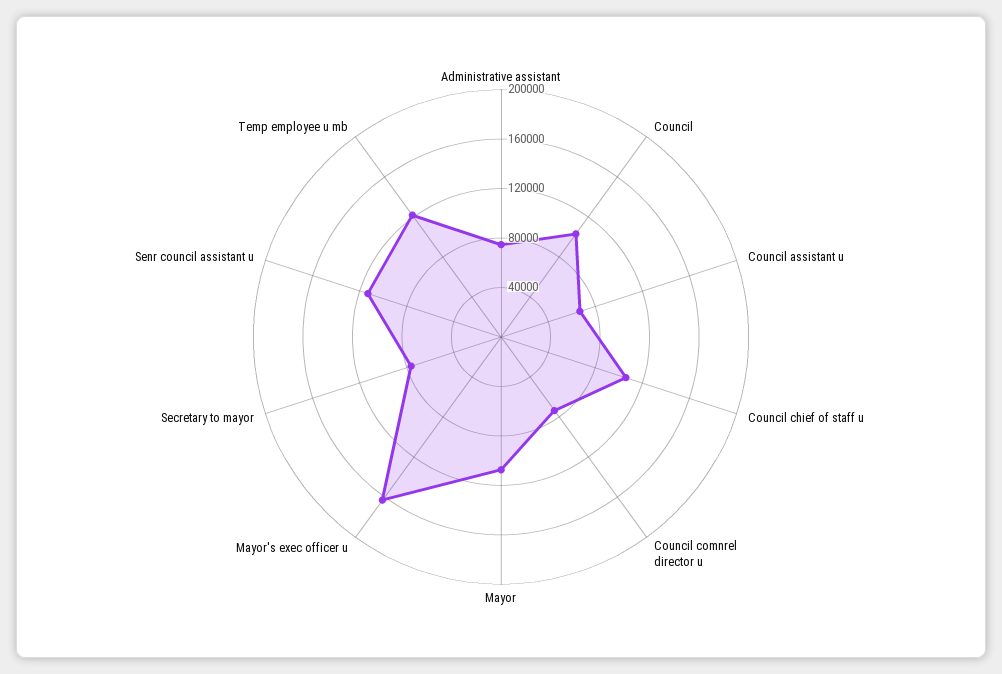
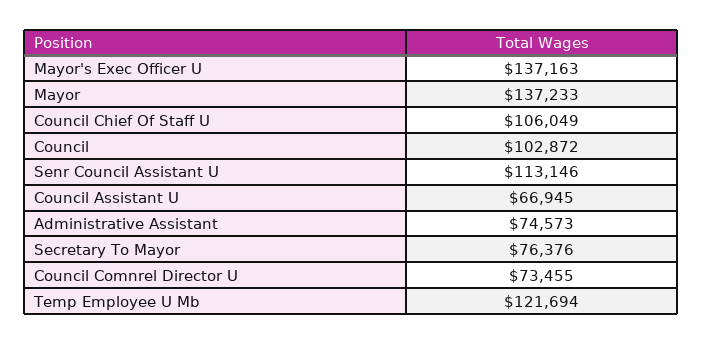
  {
    "Administrative assistant": 74573,
    "Council": 102872,
    "Council assistant u": 66945,
    "Council chief of staff u": 106049,
    "Council comnrel director u": 73455,
-   "Mayor": 110000,
+   "Mayor": 137233,
-   "Mayor's exec officer u": 160000,
+   "Mayor's exec officer u": 137163,
    "Secretary to mayor": 76376,
    "Senr council assistant u": 113146,
    "Temp employee u mb": 121694
  }

